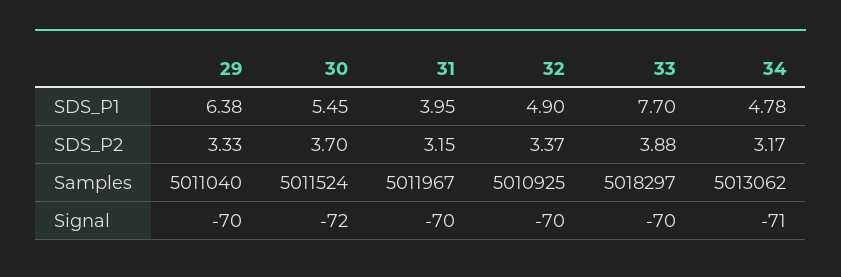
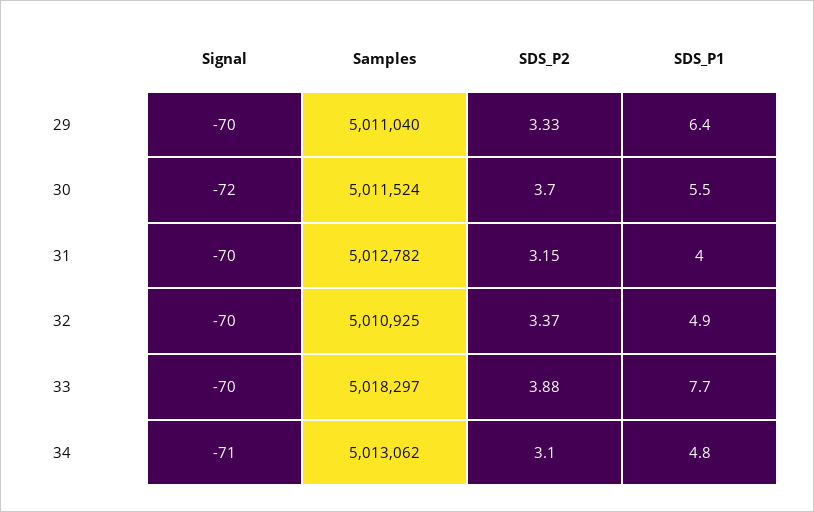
  {
    "29": {
      "SDS_P1": 6.38,
      "SDS_P2": 3.33,
      "Samples": 5011040,
      "Signal": -70
    },
    "30": {
      "SDS_P1": 5.45,
      "SDS_P2": 3.7,
      "Samples": 5011524,
      "Signal": -72
    },
    "31": {
      "SDS_P1": 3.95,
      "SDS_P2": 3.15,
-     "Samples": 5011967,
+     "Samples": 5012782,
      "Signal": -70
    },
    "32": {
      "SDS_P1": 4.9,
      "SDS_P2": 3.37,
      "Samples": 5010925,
      "Signal": -70
    },
    "33": {
      "SDS_P1": 7.7,
      "SDS_P2": 3.88,
      "Samples": 5018297,
      "Signal": -70
    },
    "34": {
      "SDS_P1": 4.78,
-     "SDS_P2": 3.17,
+     "SDS_P2": 3.1,
      "Samples": 5013062,
      "Signal": -71
    }
  }

